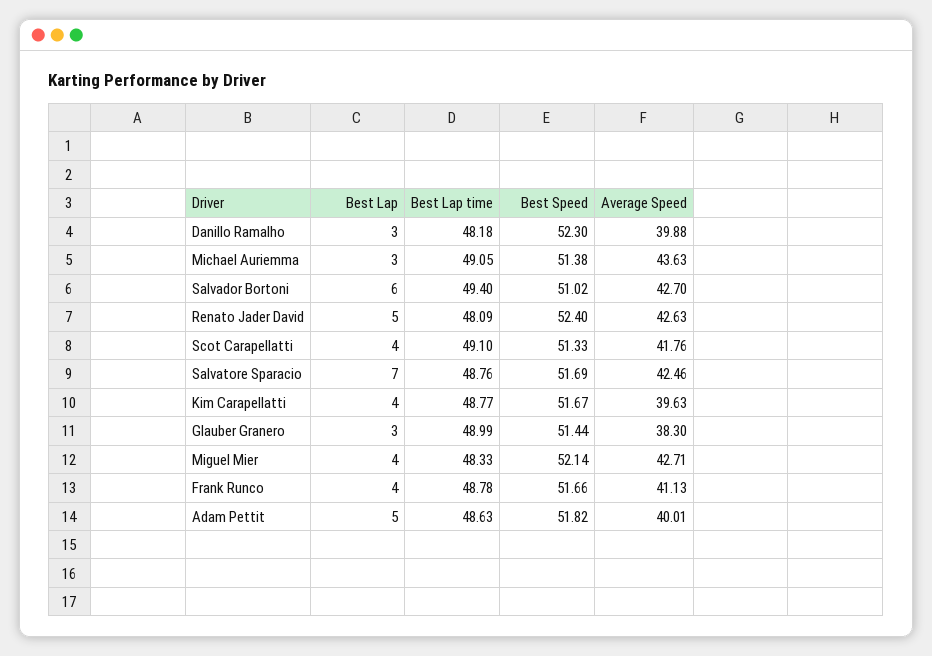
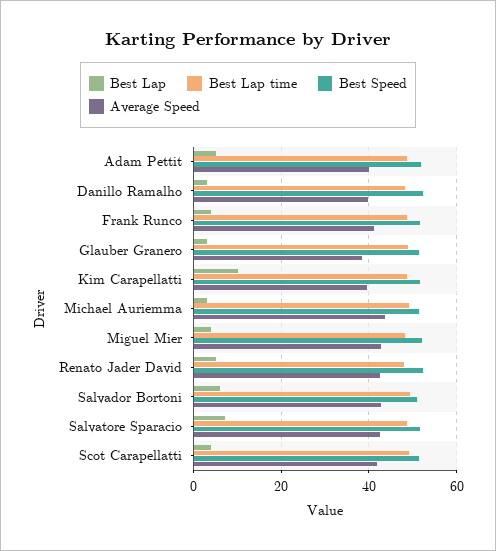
  {
    "Best Lap": {
      "Danillo Ramalho": 3,
      "Michael Auriemma": 3,
      "Salvador Bortoni": 6,
      "Renato Jader David": 5,
      "Scot Carapellatti": 4,
      "Salvatore Sparacio": 7,
-     "Kim Carapellatti": 4,
+     "Kim Carapellatti": 10,
      "Glauber Granero": 3,
      "Miguel Mier": 4,
      "Frank Runco": 4,
      "Adam Pettit": 5
    },
    "Best Lap time": {
      "Danillo Ramalho": 48.18,
      "Michael Auriemma": 49.05,
      "Salvador Bortoni": 49.4,
      "Renato Jader David": 48.09,
      "Scot Carapellatti": 49.1,
      "Salvatore Sparacio": 48.76,
      "Kim Carapellatti": 48.77,
      "Glauber Granero": 48.99,
      "Miguel Mier": 48.33,
      "Frank Runco": 48.78,
      "Adam Pettit": 48.63
    },
    "Best Speed": {
      "Danillo Ramalho": 52.3,
      "Michael Auriemma": 51.38,
      "Salvador Bortoni": 51.02,
      "Renato Jader David": 52.4,
      "Scot Carapellatti": 51.33,
      "Salvatore Sparacio": 51.69,
      "Kim Carapellatti": 51.67,
      "Glauber Granero": 51.44,
      "Miguel Mier": 52.14,
      "Frank Runco": 51.66,
      "Adam Pettit": 51.82
    },
    "Average Speed": {
      "Danillo Ramalho": 39.88,
      "Michael Auriemma": 43.63,
      "Salvador Bortoni": 42.7,
      "Renato Jader David": 42.63,
      "Scot Carapellatti": 41.76,
      "Salvatore Sparacio": 42.46,
      "Kim Carapellatti": 39.63,
      "Glauber Granero": 38.3,
      "Miguel Mier": 42.71,
      "Frank Runco": 41.13,
      "Adam Pettit": 40.01
    }
  }

